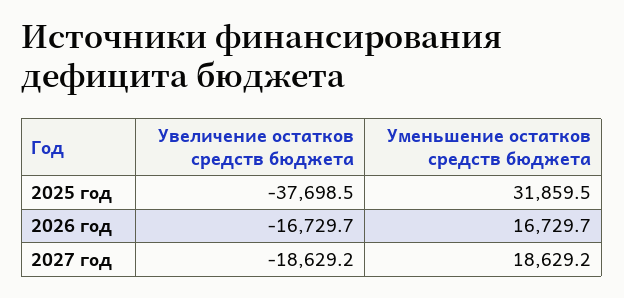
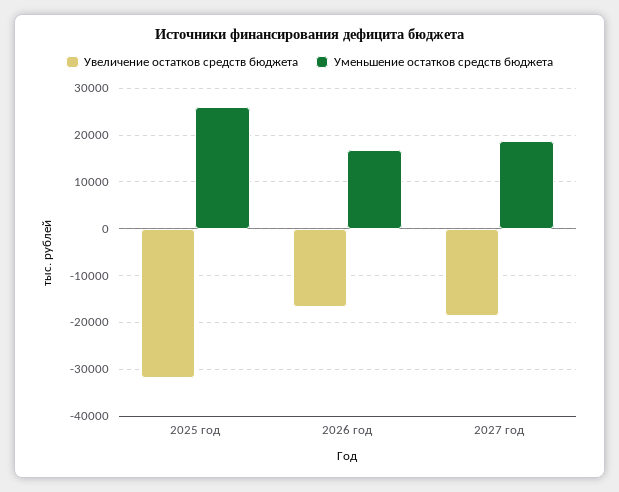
  {
    "Увеличение остатков средств бюджета": {
-     "2025 год": -37698.5,
+     "2025 год": -32000,
      "2026 год": -16729.7,
      "2027 год": -18629.2
    },
    "Уменьшение остатков средств бюджета": {
-     "2025 год": 31859.5,
+     "2025 год": 26000,
      "2026 год": 16729.7,
      "2027 год": 18629.2
    }
  }

